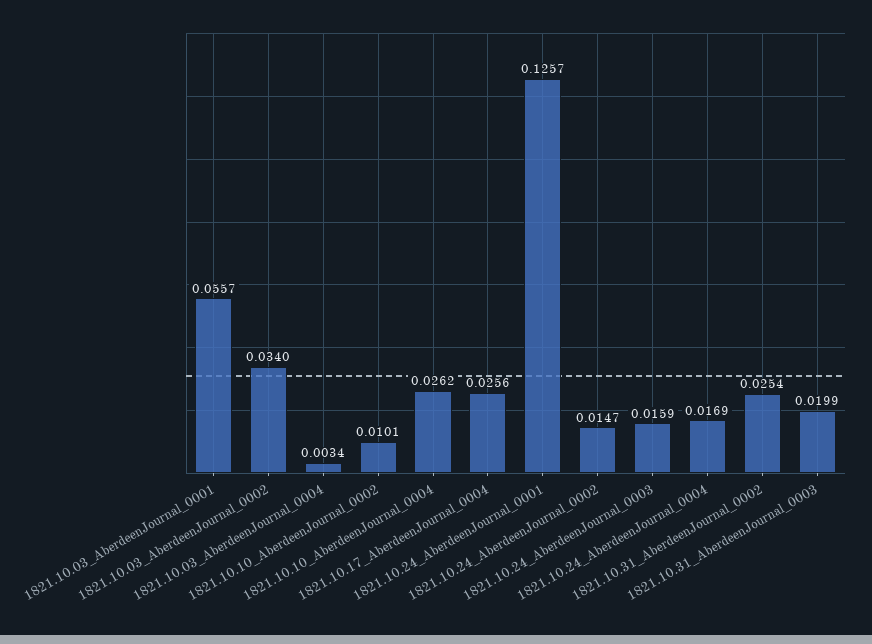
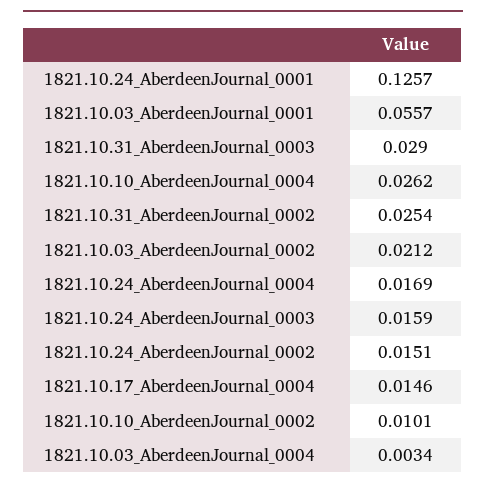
  {
    "1821.10.03_AberdeenJournal_0001": 0.0557,
-   "1821.10.03_AberdeenJournal_0002": 0.034,
+   "1821.10.03_AberdeenJournal_0002": 0.0212,
    "1821.10.03_AberdeenJournal_0004": 0.0034,
    "1821.10.10_AberdeenJournal_0002": 0.0101,
    "1821.10.10_AberdeenJournal_0004": 0.0262,
-   "1821.10.17_AberdeenJournal_0004": 0.0256,
+   "1821.10.17_AberdeenJournal_0004": 0.0146,
    "1821.10.24_AberdeenJournal_0001": 0.1257,
-   "1821.10.24_AberdeenJournal_0002": 0.0147,
+   "1821.10.24_AberdeenJournal_0002": 0.0151,
    "1821.10.24_AberdeenJournal_0003": 0.0159,
    "1821.10.24_AberdeenJournal_0004": 0.0169,
    "1821.10.31_AberdeenJournal_0002": 0.0254,
-   "1821.10.31_AberdeenJournal_0003": 0.0199
+   "1821.10.31_AberdeenJournal_0003": 0.029
  }

